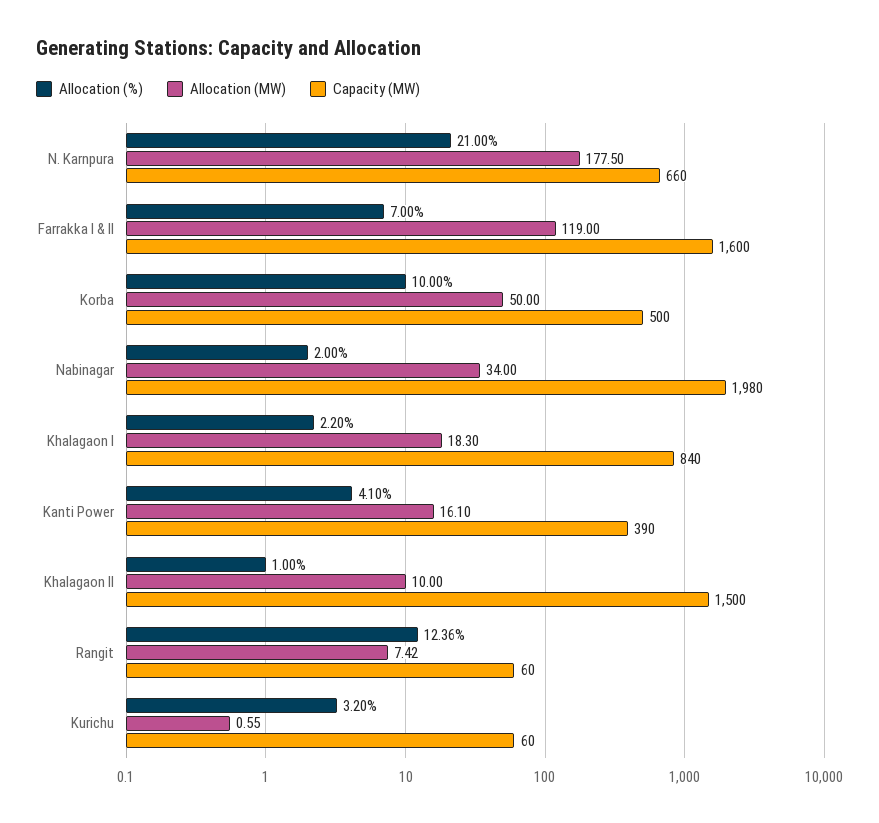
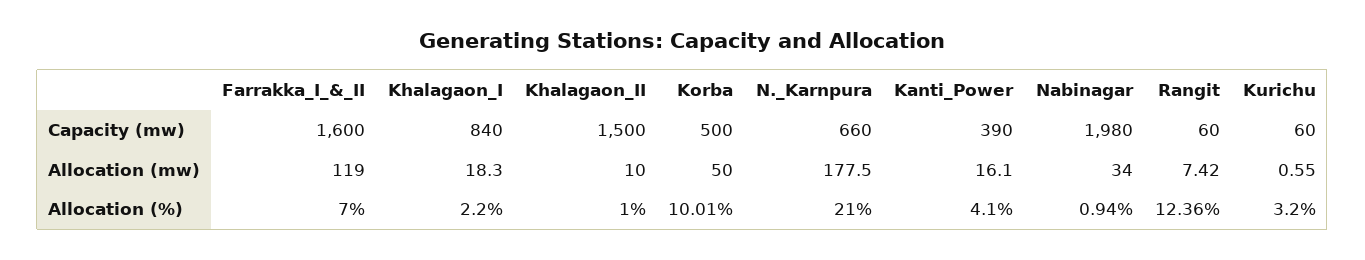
  {
    "Allocation (%)": {
      "N. Karnpura": 21,
      "Farrakka I & II": 7,
-     "Korba": 10,
+     "Korba": 10.01,
-     "Nabinagar": 2,
+     "Nabinagar": 0.94,
      "Khalagaon I": 2.2,
      "Kanti Power": 4.1,
      "Khalagaon II": 1,
      "Rangit": 12.36,
      "Kurichu": 3.2
    },
    "Allocation (MW)": {
      "N. Karnpura": 177.5,
      "Farrakka I & II": 119,
      "Korba": 50,
      "Nabinagar": 34,
      "Khalagaon I": 18.3,
      "Kanti Power": 16.1,
      "Khalagaon II": 10,
      "Rangit": 7.42,
      "Kurichu": 0.55
    },
    "Capacity (MW)": {
      "N. Karnpura": 660,
      "Farrakka I & II": 1600,
      "Korba": 500,
      "Nabinagar": 1980,
      "Khalagaon I": 840,
      "Kanti Power": 390,
      "Khalagaon II": 1500,
      "Rangit": 60,
      "Kurichu": 60
    }
  }

